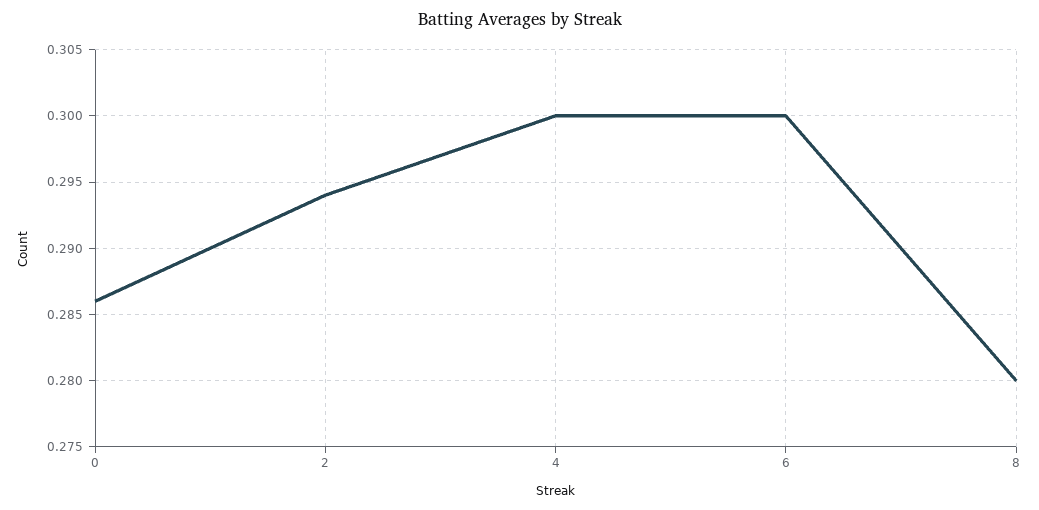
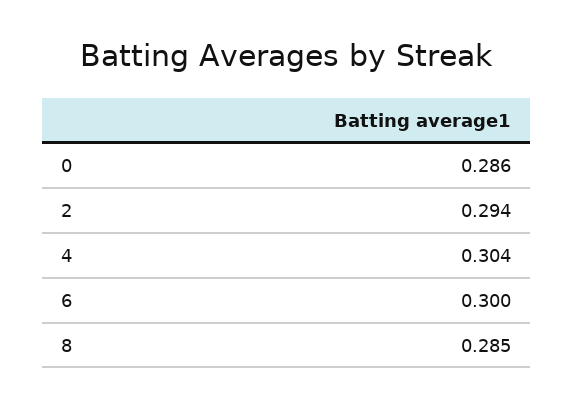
  {
    "0": 0.286,
    "2": 0.294,
-   "4": 0.3,
+   "4": 0.304,
    "6": 0.3,
-   "8": 0.28
+   "8": 0.285
  }

